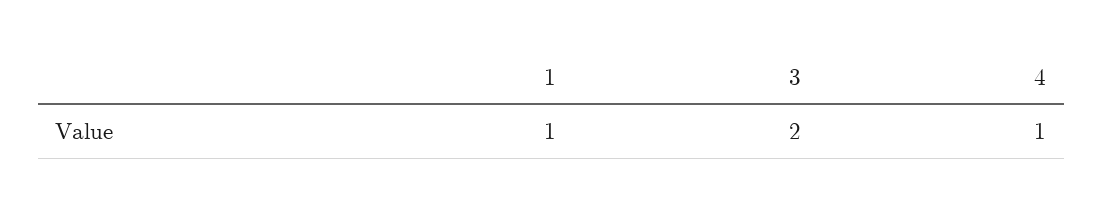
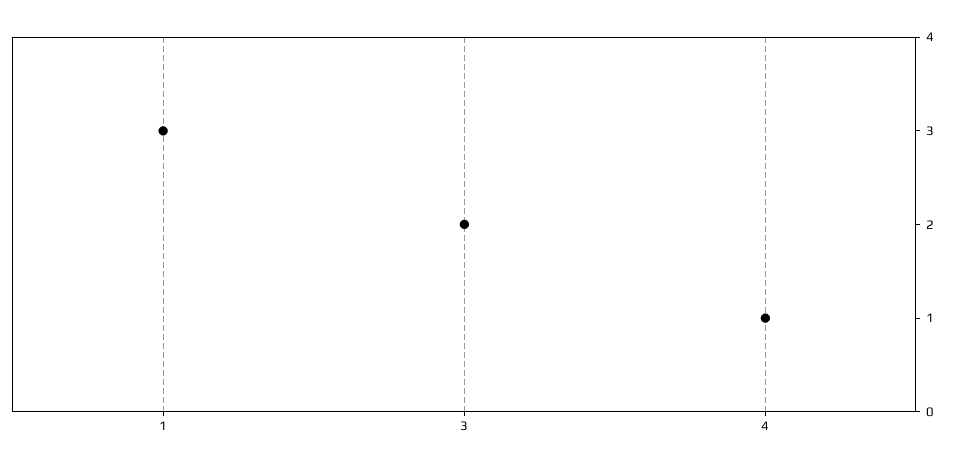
  {
-   "1": 1,
+   "1": 3,
    "3": 2,
    "4": 1
  }

